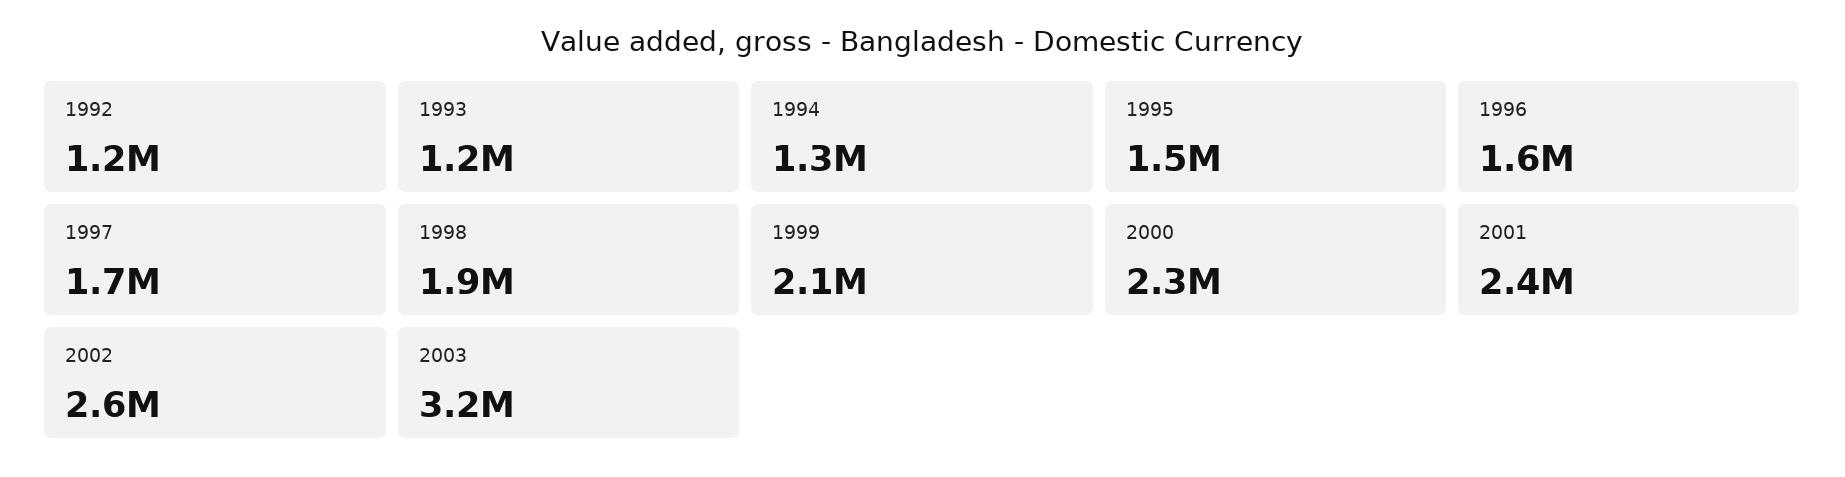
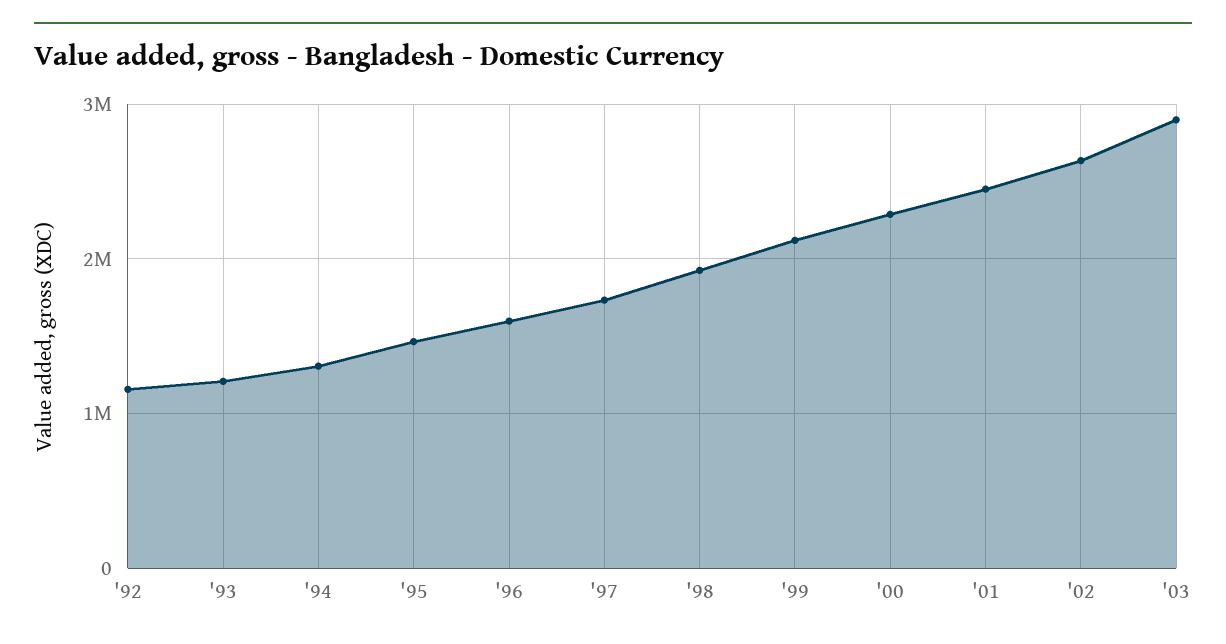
  {
    "1992": 1200000,
    "1993": 1200000,
    "1994": 1300000,
    "1995": 1500000,
    "1996": 1600000,
    "1997": 1700000,
    "1998": 1900000,
    "1999": 2100000,
    "2000": 2300000,
    "2001": 2400000,
    "2002": 2600000,
-   "2003": 3200000
+   "2003": 2900000
  }

